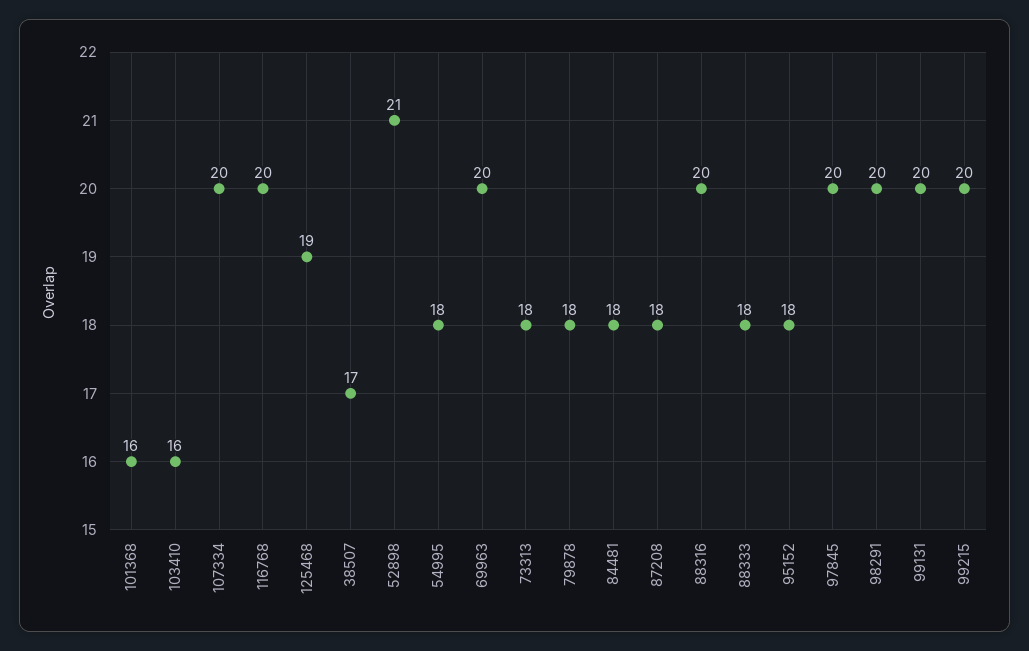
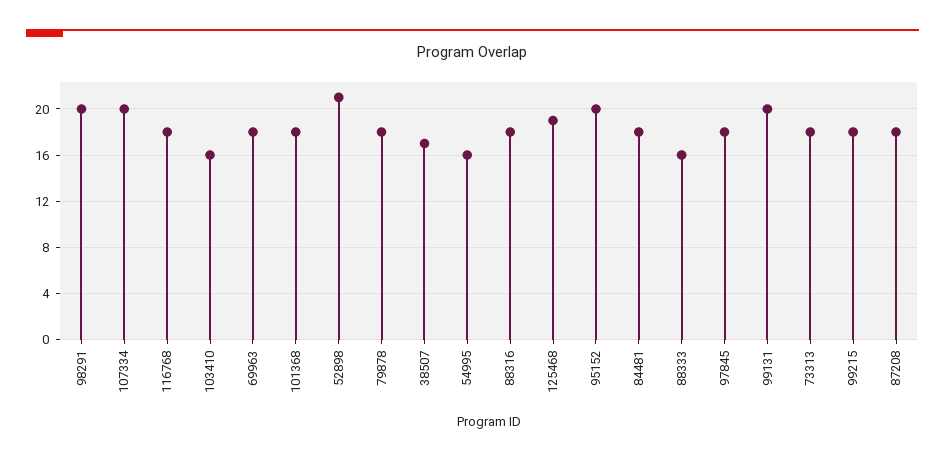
  {
-   "101368": 16,
+   "101368": 18,
    "103410": 16,
    "107334": 20,
-   "116768": 20,
+   "116768": 18,
    "125468": 19,
    "38507": 17,
    "52898": 21,
-   "54995": 18,
+   "54995": 16,
-   "69963": 20,
+   "69963": 18,
    "73313": 18,
    "79878": 18,
    "84481": 18,
    "87208": 18,
-   "88316": 20,
+   "88316": 18,
-   "88333": 18,
+   "88333": 16,
-   "95152": 18,
+   "95152": 20,
-   "97845": 20,
+   "97845": 18,
    "98291": 20,
    "99131": 20,
-   "99215": 20
+   "99215": 18
  }

